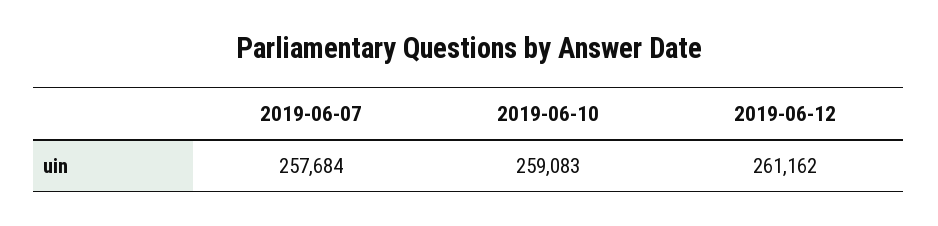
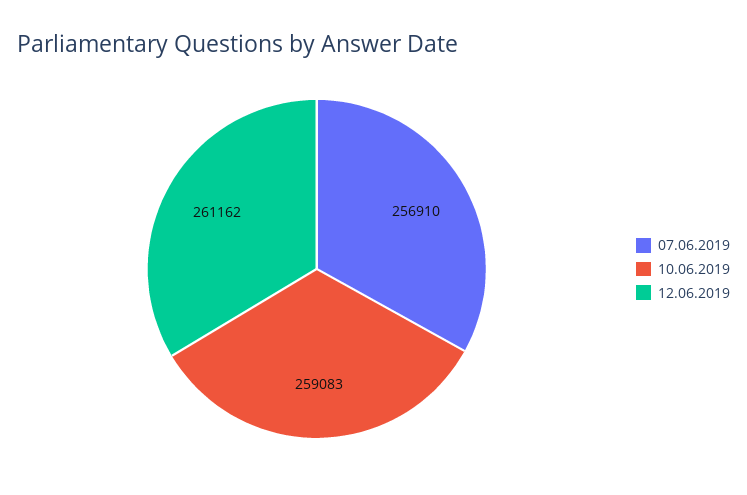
  {
-   "2019-06-07": 257684,
+   "2019-06-07": 256910,
    "2019-06-10": 259083,
    "2019-06-12": 261162
  }

